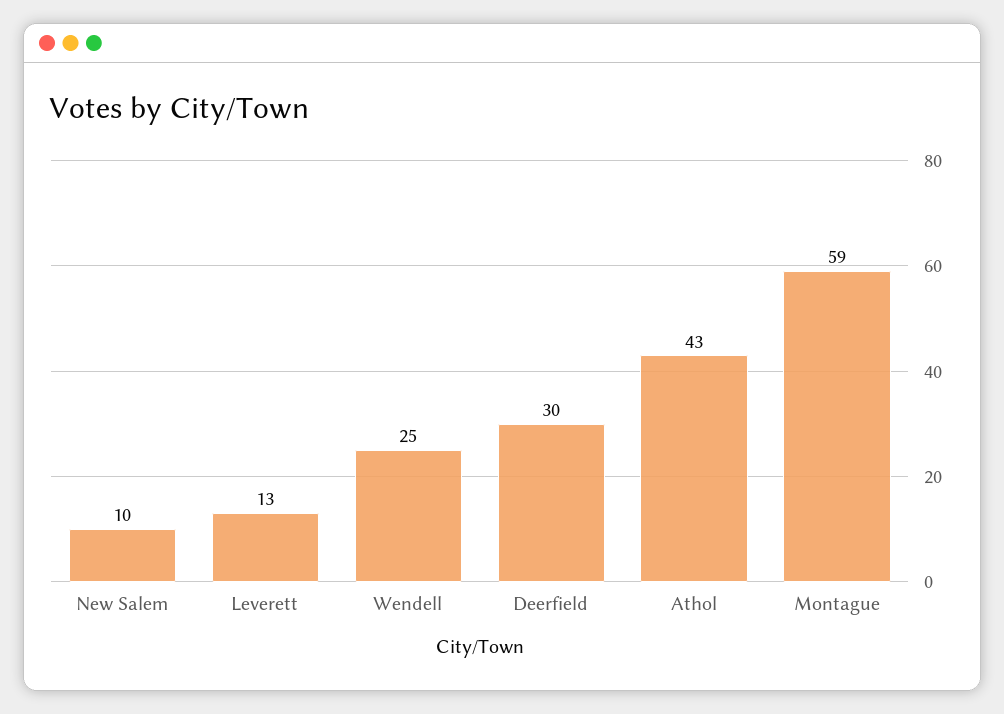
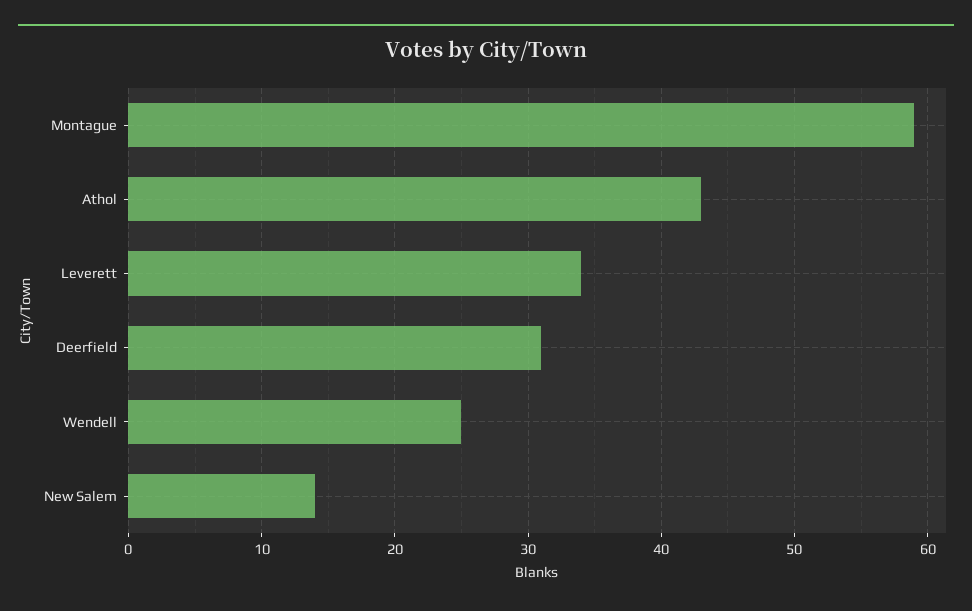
  {
-   "New Salem": 10,
+   "New Salem": 14,
-   "Leverett": 13,
+   "Leverett": 34,
    "Wendell": 25,
-   "Deerfield": 30,
+   "Deerfield": 31,
    "Athol": 43,
    "Montague": 59
  }

